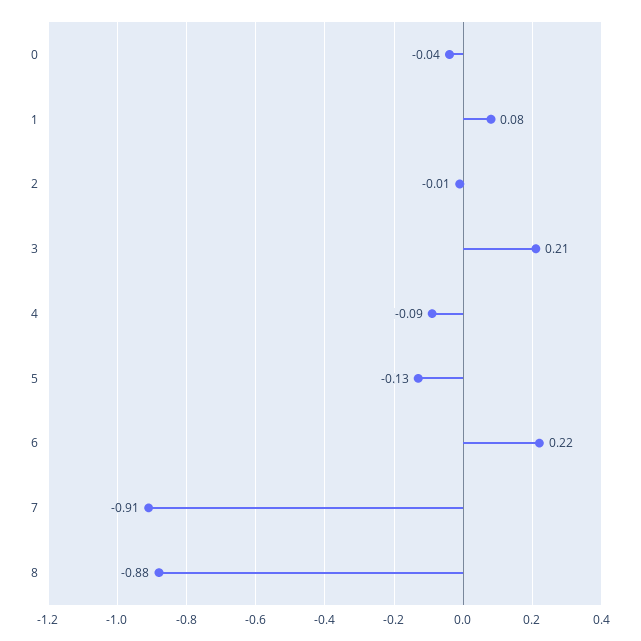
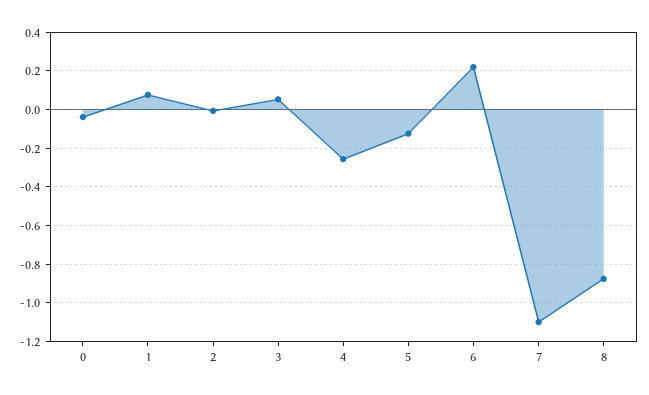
  {
    "0": -0.04,
    "1": 0.08,
    "2": -0.01,
-   "3": 0.21,
+   "3": 0.05,
-   "4": -0.09,
+   "4": -0.25,
    "5": -0.13,
    "6": 0.22,
-   "7": -0.91,
+   "7": -1.1,
    "8": -0.88
  }

